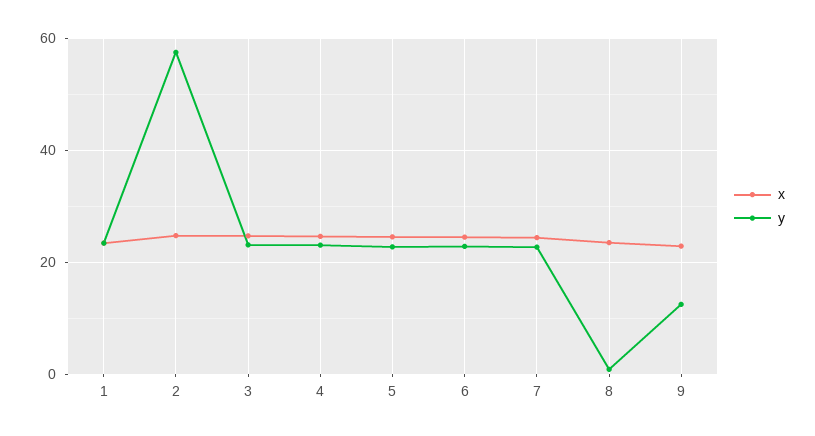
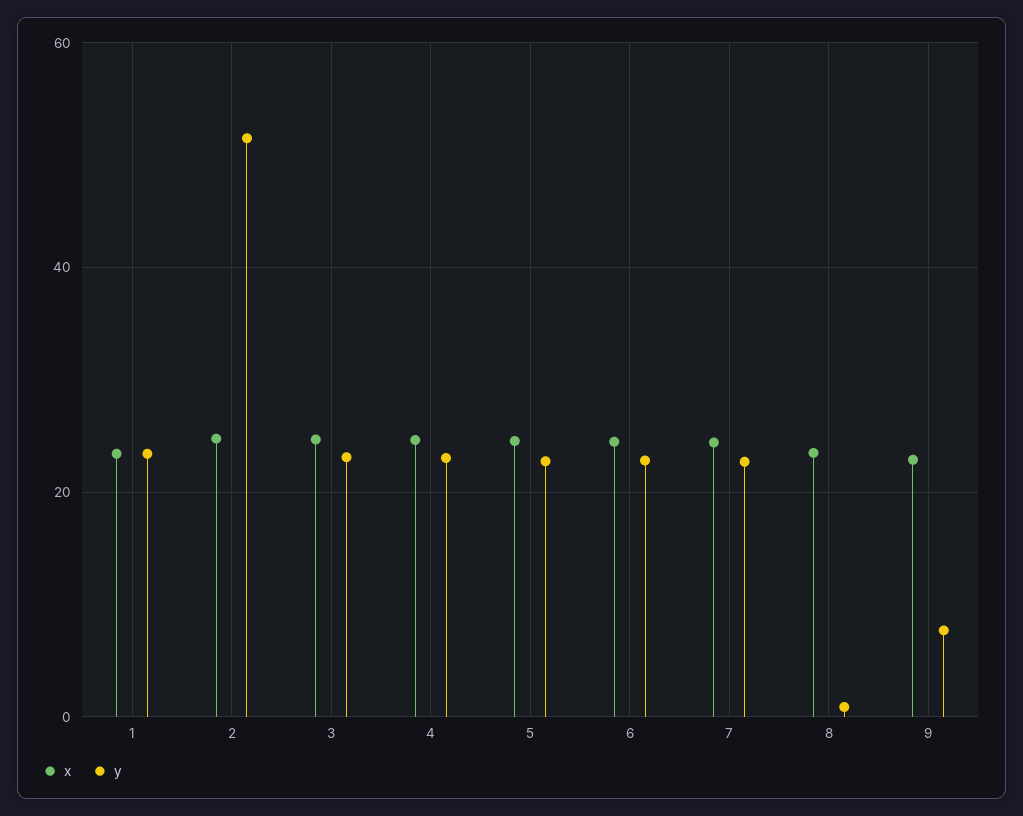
  {
    "x": {
      "1": 24,
      "2": 24,
      "3": 24,
      "4": 24,
      "5": 24,
      "6": 24,
      "7": 24,
      "8": 24,
      "9": 22
    },
    "y": {
      "1": 24,
-     "2": 58,
+     "2": 52,
      "3": 24,
      "4": 24,
      "5": 22,
      "6": 22,
      "7": 22,
      "8": 0,
-     "9": 12
+     "9": 8
    }
  }

